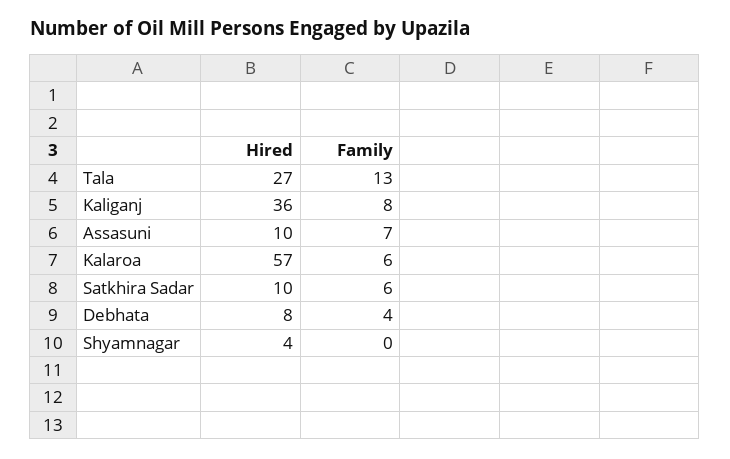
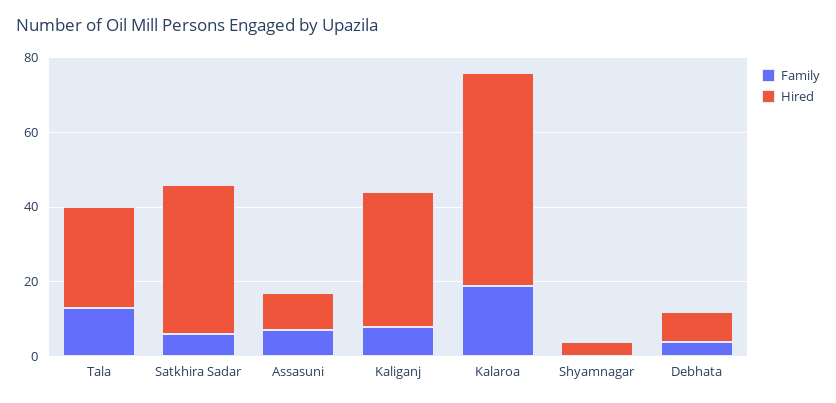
  {
    "Hired": {
      "Tala": 27,
      "Kaliganj": 36,
      "Assasuni": 10,
      "Kalaroa": 57,
-     "Satkhira Sadar": 10,
+     "Satkhira Sadar": 40,
      "Debhata": 8,
      "Shyamnagar": 4
    },
    "Family": {
      "Tala": 13,
      "Kaliganj": 8,
      "Assasuni": 7,
-     "Kalaroa": 6,
+     "Kalaroa": 20,
      "Satkhira Sadar": 6,
      "Debhata": 4,
      "Shyamnagar": 0
    }
  }

